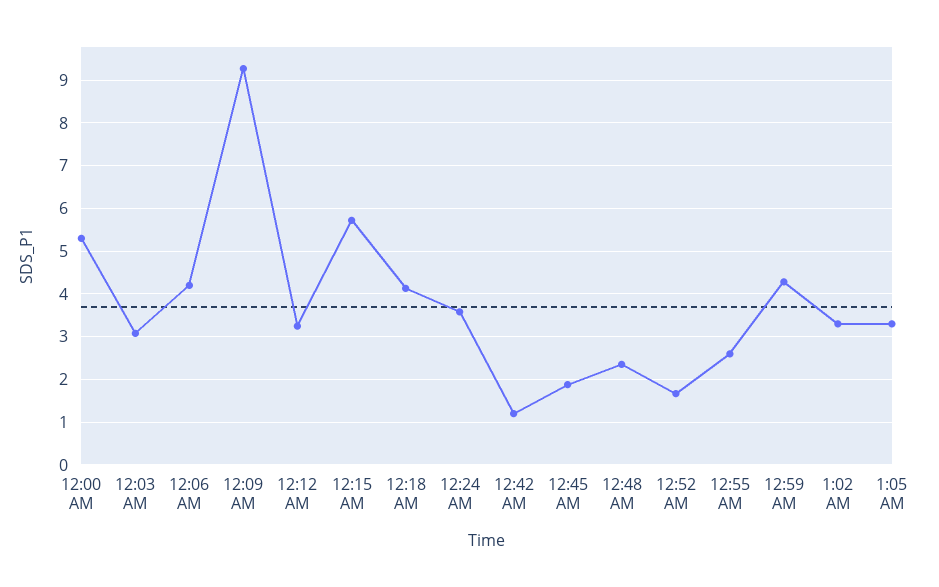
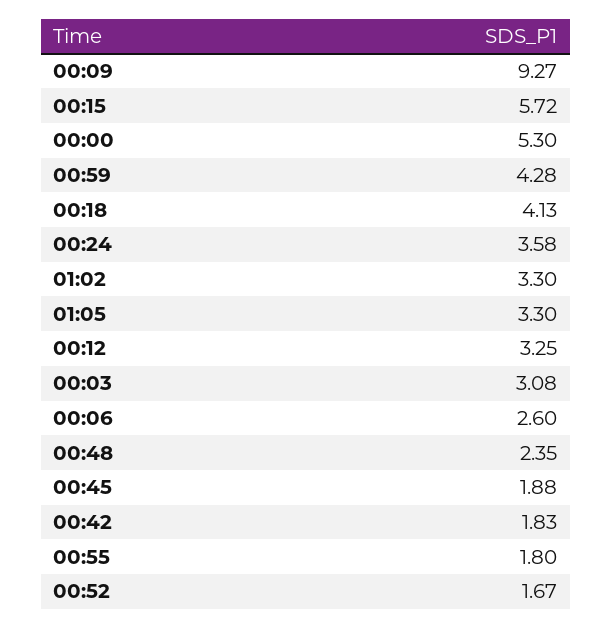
  {
    "12:00 AM": 5.3,
    "12:03 AM": 3.08,
-   "12:06 AM": 4.2,
+   "12:06 AM": 2.6,
    "12:09 AM": 9.27,
    "12:12 AM": 3.25,
    "12:15 AM": 5.72,
    "12:18 AM": 4.13,
    "12:24 AM": 3.58,
-   "12:42 AM": 1.2,
+   "12:42 AM": 1.83,
    "12:45 AM": 1.88,
    "12:48 AM": 2.35,
    "12:52 AM": 1.67,
-   "12:55 AM": 2.6,
+   "12:55 AM": 1.8,
    "12:59 AM": 4.28,
    "1:02 AM": 3.3,
    "1:05 AM": 3.3
  }

